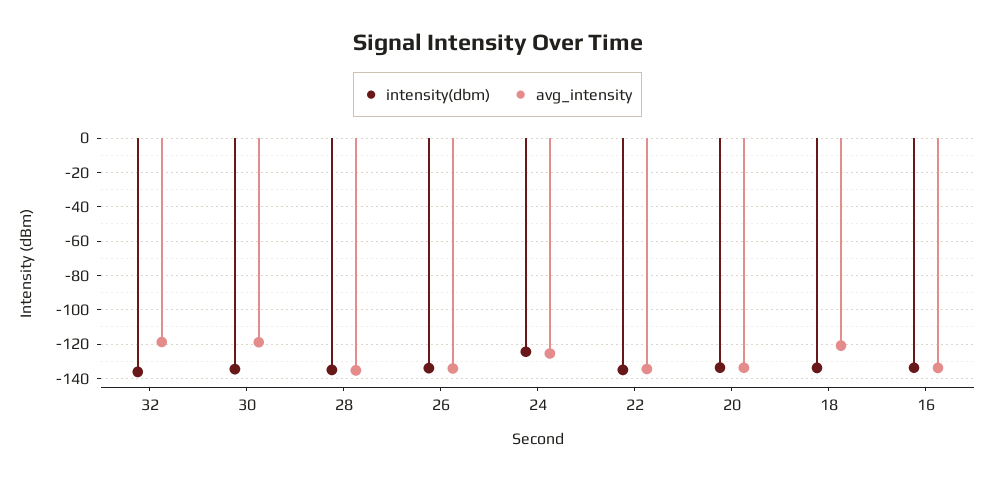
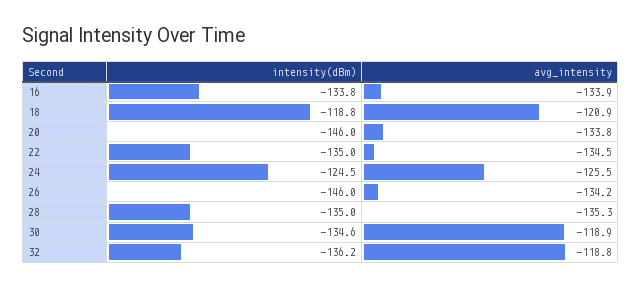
  {
    "intensity(dbm)": {
      "32": -136.2,
      "30": -134.6,
      "28": -135,
-     "26": -135,
+     "26": -146,
      "24": -124.5,
      "22": -135,
-     "20": -135,
+     "20": -146,
-     "18": -135,
+     "18": -118.8,
      "16": -133.8
    },
    "avg_intensity": {
      "32": -118.8,
      "30": -118.9,
      "28": -135.3,
      "26": -134.2,
      "24": -125.5,
      "22": -134.5,
      "20": -133.8,
      "18": -120.9,
      "16": -133.9
    }
  }

